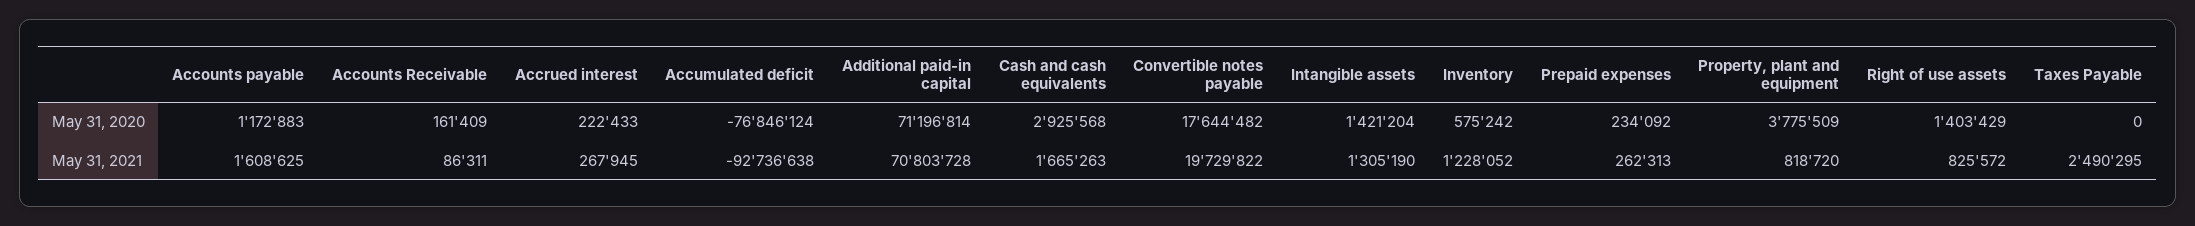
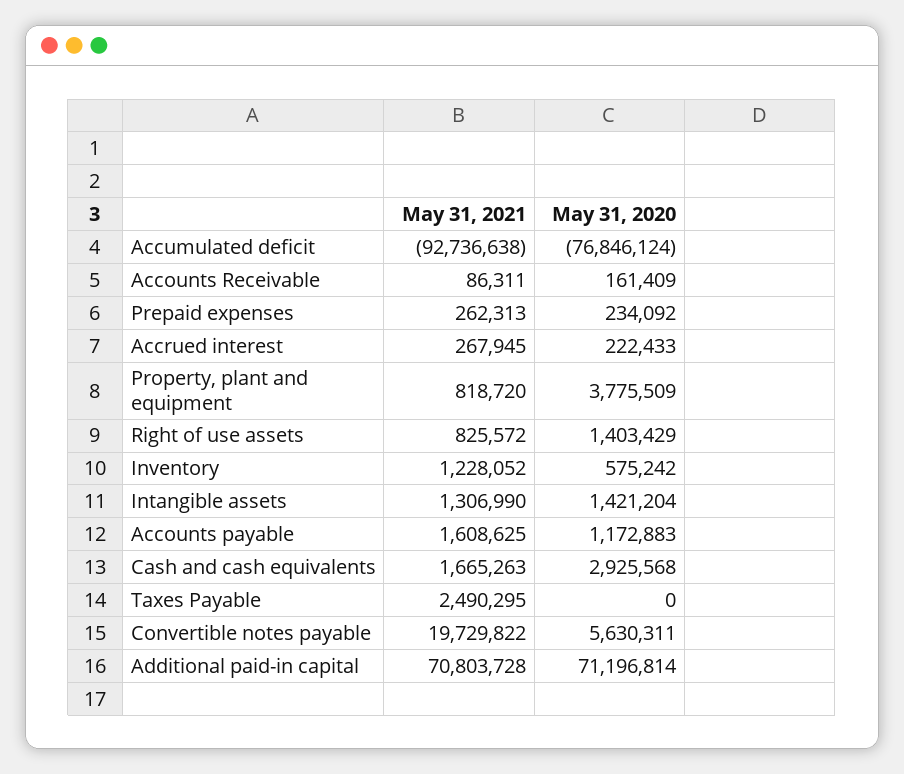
  {
    "Accounts payable": {
      "May 31, 2020": 1172883,
      "May 31, 2021": 1608625
    },
    "Accounts Receivable": {
      "May 31, 2020": 161409,
      "May 31, 2021": 86311
    },
    "Accrued interest": {
      "May 31, 2020": 222433,
      "May 31, 2021": 267945
    },
    "Accumulated deficit": {
      "May 31, 2020": -76846124,
      "May 31, 2021": -92736638
    },
    "Additional paid-in capital": {
      "May 31, 2020": 71196814,
      "May 31, 2021": 70803728
    },
    "Cash and cash equivalents": {
      "May 31, 2020": 2925568,
      "May 31, 2021": 1665263
    },
    "Convertible notes payable": {
-     "May 31, 2020": 17644482,
+     "May 31, 2020": 5630311,
      "May 31, 2021": 19729822
    },
    "Intangible assets": {
      "May 31, 2020": 1421204,
-     "May 31, 2021": 1305190
+     "May 31, 2021": 1306990
    },
    "Inventory": {
      "May 31, 2020": 575242,
      "May 31, 2021": 1228052
    },
    "Prepaid expenses": {
      "May 31, 2020": 234092,
      "May 31, 2021": 262313
    },
    "Property, plant and equipment": {
      "May 31, 2020": 3775509,
      "May 31, 2021": 818720
    },
    "Right of use assets": {
      "May 31, 2020": 1403429,
      "May 31, 2021": 825572
    },
    "Taxes Payable": {
      "May 31, 2020": 0,
      "May 31, 2021": 2490295
    }
  }

